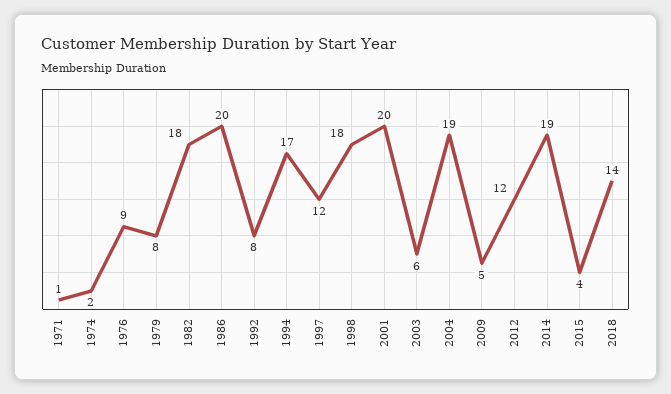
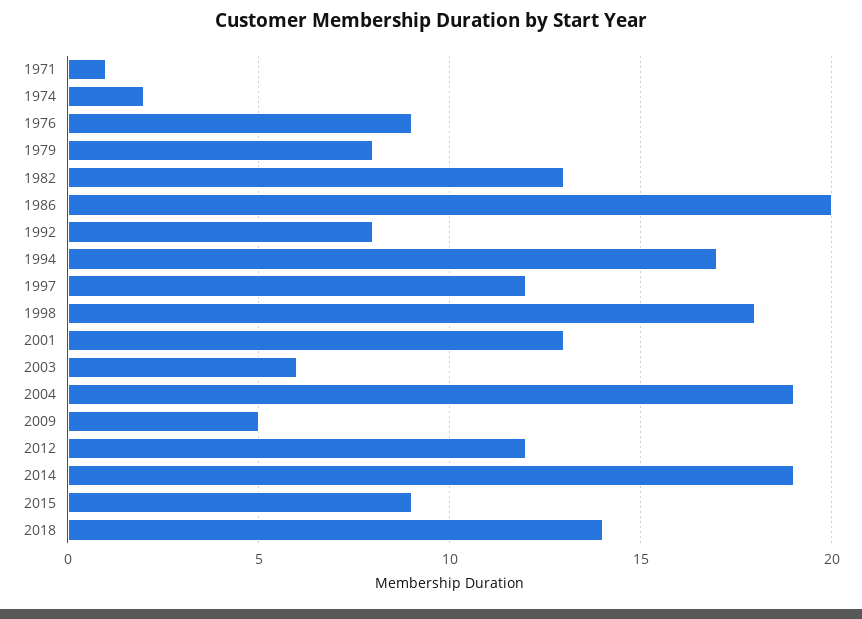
  {
    "1971": 1,
    "1974": 2,
    "1976": 9,
    "1979": 8,
-   "1982": 18,
+   "1982": 13,
    "1986": 20,
    "1992": 8,
    "1994": 17,
    "1997": 12,
    "1998": 18,
-   "2001": 20,
+   "2001": 13,
    "2003": 6,
    "2004": 19,
    "2009": 5,
    "2012": 12,
    "2014": 19,
-   "2015": 4,
+   "2015": 9,
    "2018": 14
  }

